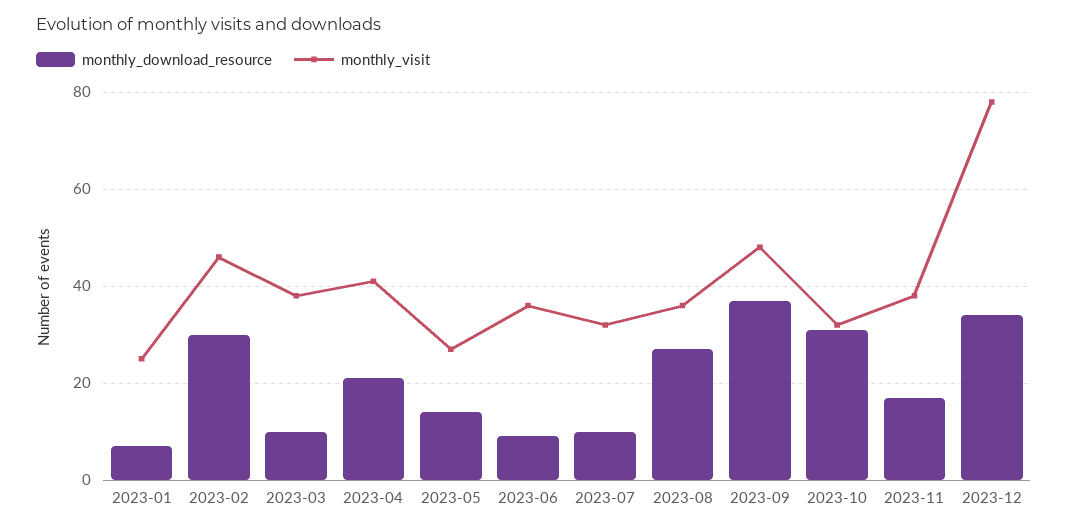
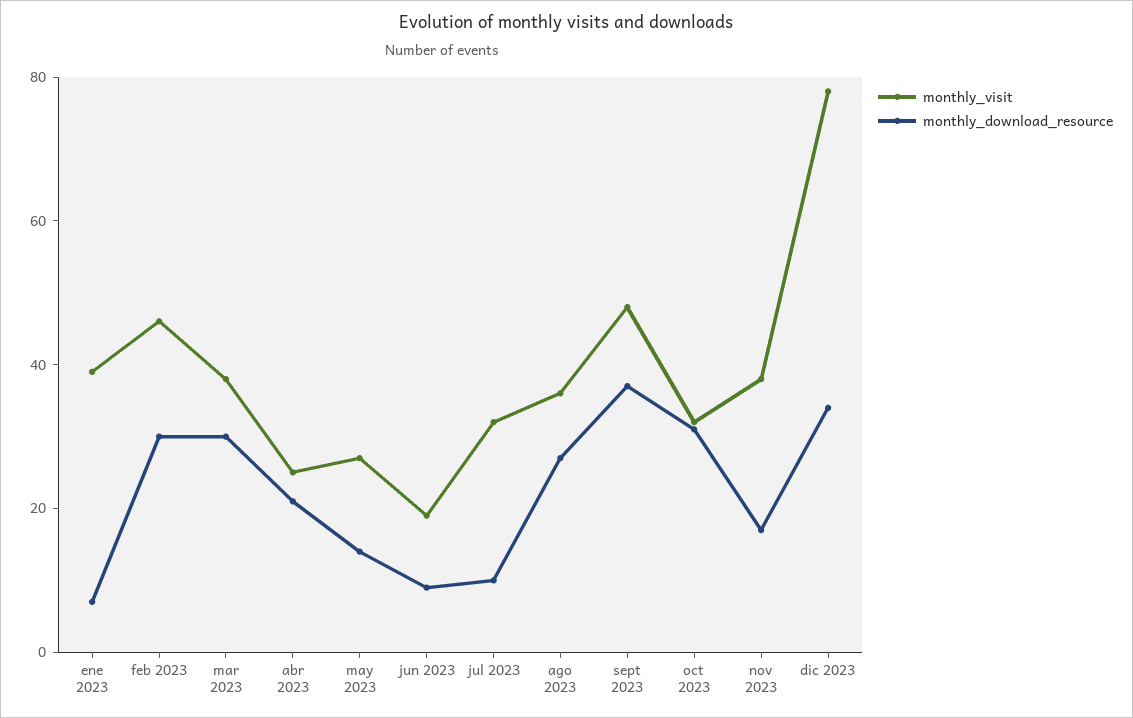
  {
    "monthly_download_resource": {
      "2023-01": 5,
      "2023-02": 30,
-     "2023-03": 10,
+     "2023-03": 30,
      "2023-04": 20,
      "2023-05": 15,
      "2023-06": 10,
      "2023-07": 10,
      "2023-08": 25,
      "2023-09": 35,
      "2023-10": 30,
      "2023-11": 15,
      "2023-12": 35
    },
    "monthly_visit": {
-     "2023-01": 25,
+     "2023-01": 40,
      "2023-02": 45,
      "2023-03": 40,
-     "2023-04": 40,
+     "2023-04": 25,
      "2023-05": 25,
-     "2023-06": 35,
+     "2023-06": 20,
      "2023-07": 30,
      "2023-08": 35,
      "2023-09": 50,
      "2023-10": 30,
      "2023-11": 40,
      "2023-12": 80
    }
  }

